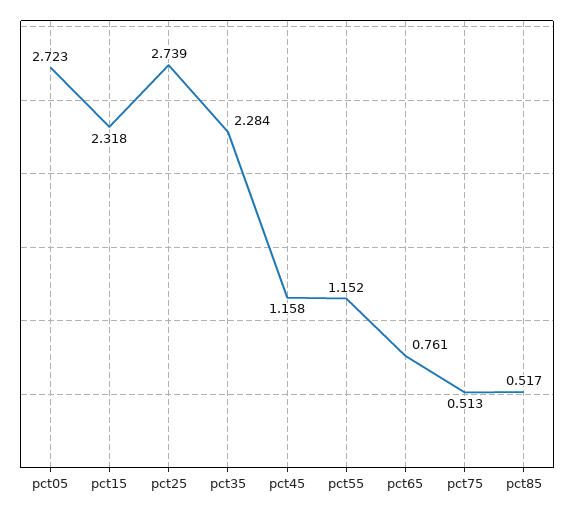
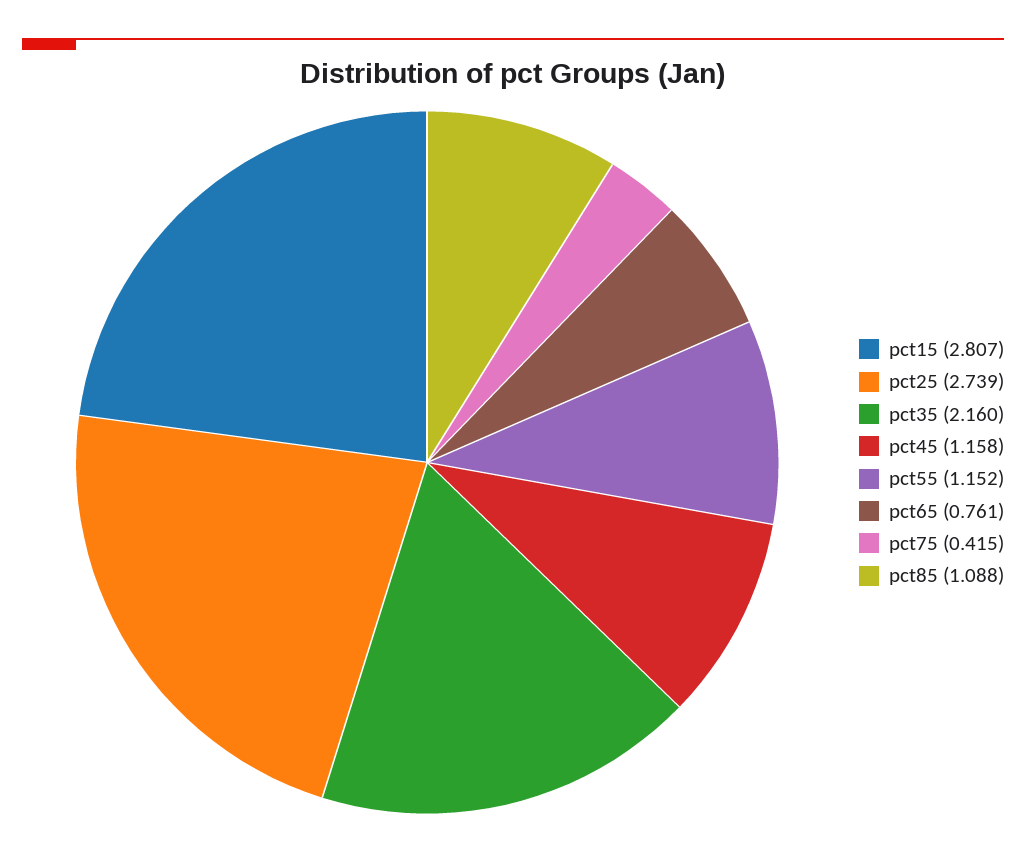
  {
-   "pct05": 2.723,
-   "pct15": 2.318,
+   "pct15": 2.807,
    "pct25": 2.739,
-   "pct35": 2.284,
+   "pct35": 2.16,
    "pct45": 1.158,
    "pct55": 1.152,
    "pct65": 0.761,
-   "pct75": 0.513,
+   "pct75": 0.415,
-   "pct85": 0.517
+   "pct85": 1.088
  }

